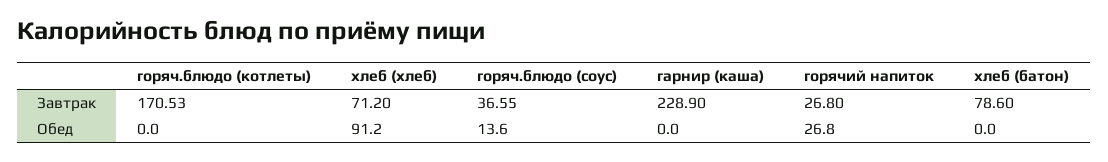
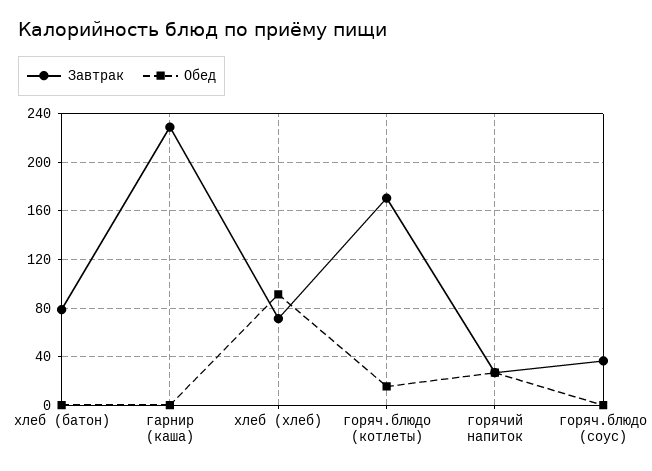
  {
    "Завтрак": {
      "горяч.блюдо (котлеты)": 170.53,
      "хлеб (хлеб)": 71.2,
      "горяч.блюдо (соус)": 36.55,
      "гарнир (каша)": 228.9,
      "горячий напиток": 26.8,
      "хлеб (батон)": 78.6
    },
    "Обед": {
-     "горяч.блюдо (котлеты)": 0,
+     "горяч.блюдо (котлеты)": 15,
      "хлеб (хлеб)": 91.2,
-     "горяч.блюдо (соус)": 13.6,
+     "горяч.блюдо (соус)": 0,
      "гарнир (каша)": 0,
      "горячий напиток": 26.8,
      "хлеб (батон)": 0
    }
  }

